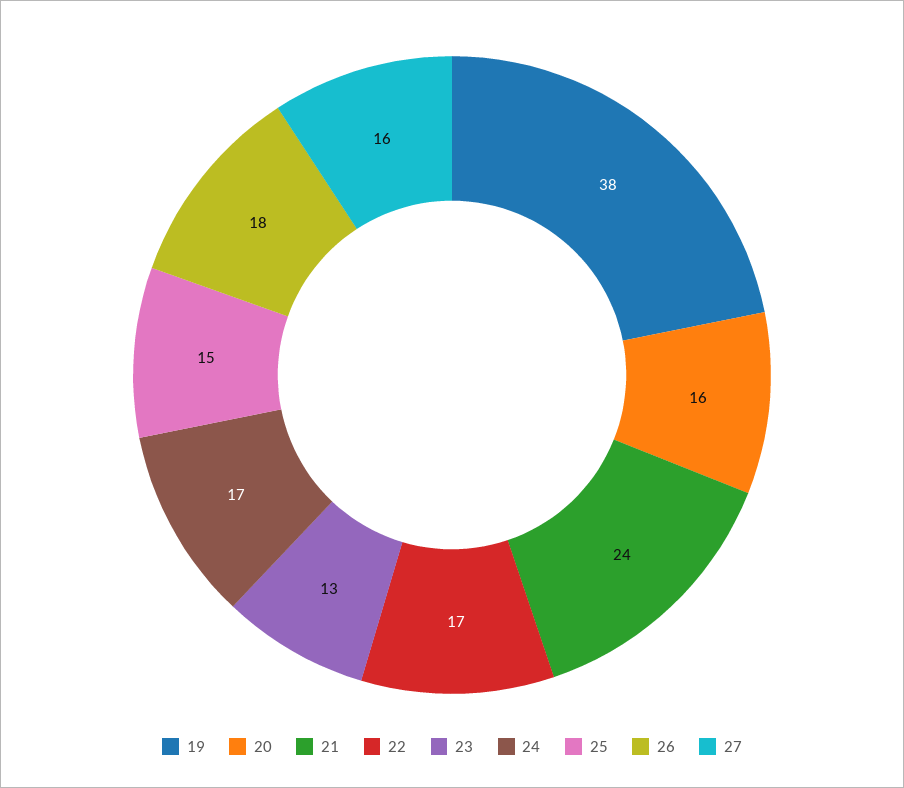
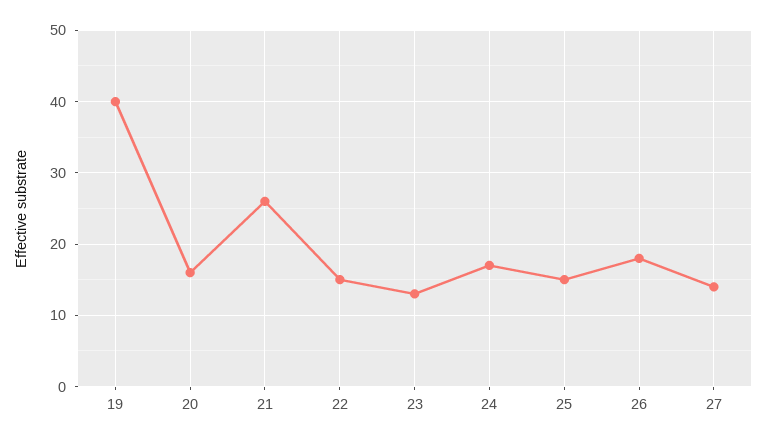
  {
-   "19": 38,
+   "19": 40,
    "20": 16,
-   "21": 24,
+   "21": 26,
-   "22": 17,
+   "22": 15,
    "23": 13,
    "24": 17,
    "25": 15,
    "26": 18,
-   "27": 16
+   "27": 14
  }

